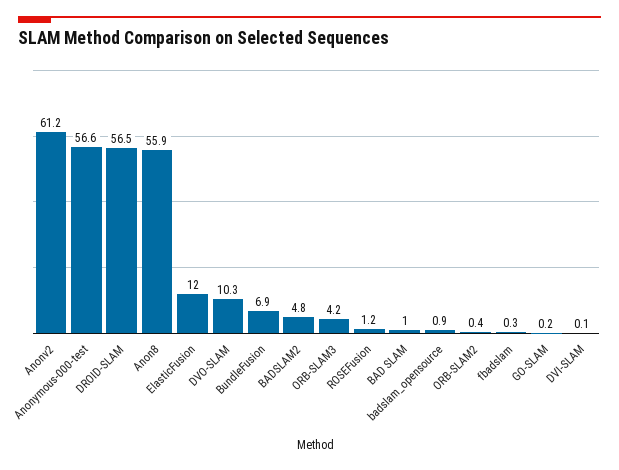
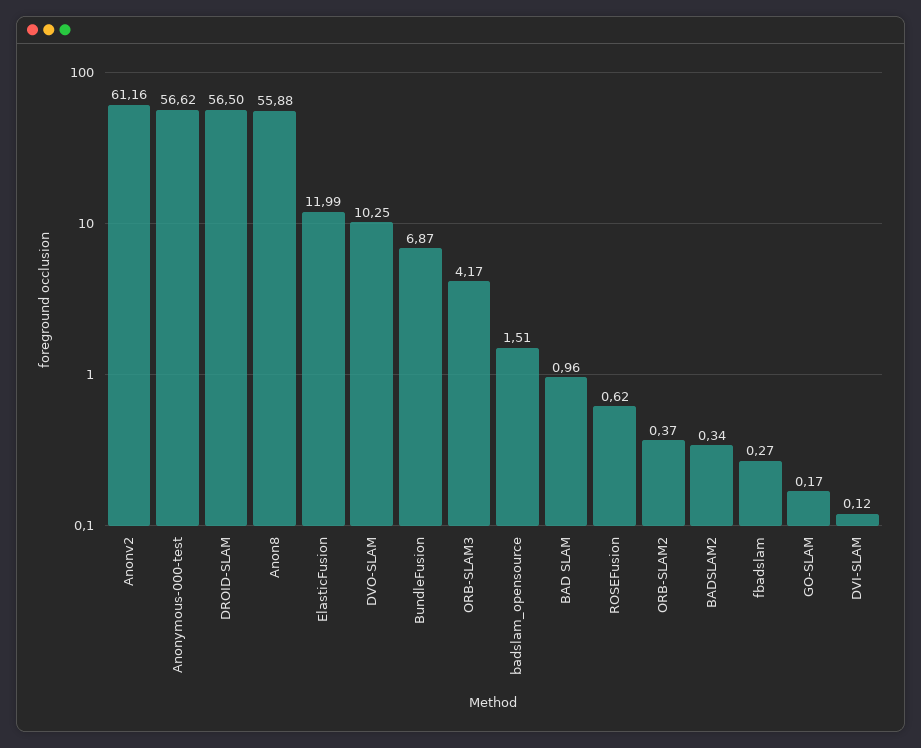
  {
    "Anonv2": 61.16,
    "Anonymous-000-test": 56.62,
    "DROID-SLAM": 56.5,
    "Anon8": 55.88,
    "ElasticFusion": 11.99,
    "DVO-SLAM": 10.25,
    "BundleFusion": 6.87,
-   "BADSLAM2": 4.8,
+   "BADSLAM2": 0.34,
    "ORB-SLAM3": 4.17,
-   "ROSEFusion": 1.2,
+   "ROSEFusion": 0.62,
    "BAD SLAM": 0.96,
-   "badslam_opensource": 0.9,
+   "badslam_opensource": 1.51,
    "ORB-SLAM2": 0.37,
    "fbadslam": 0.27,
    "GO-SLAM": 0.17,
    "DVI-SLAM": 0.12
  }

